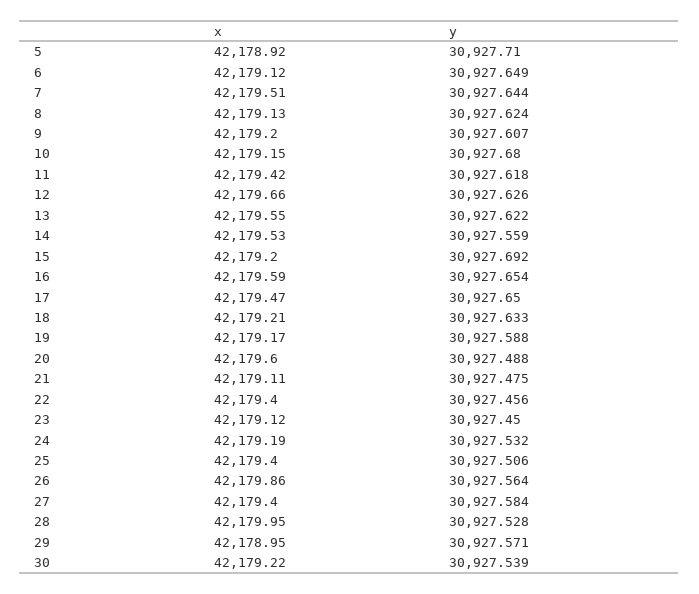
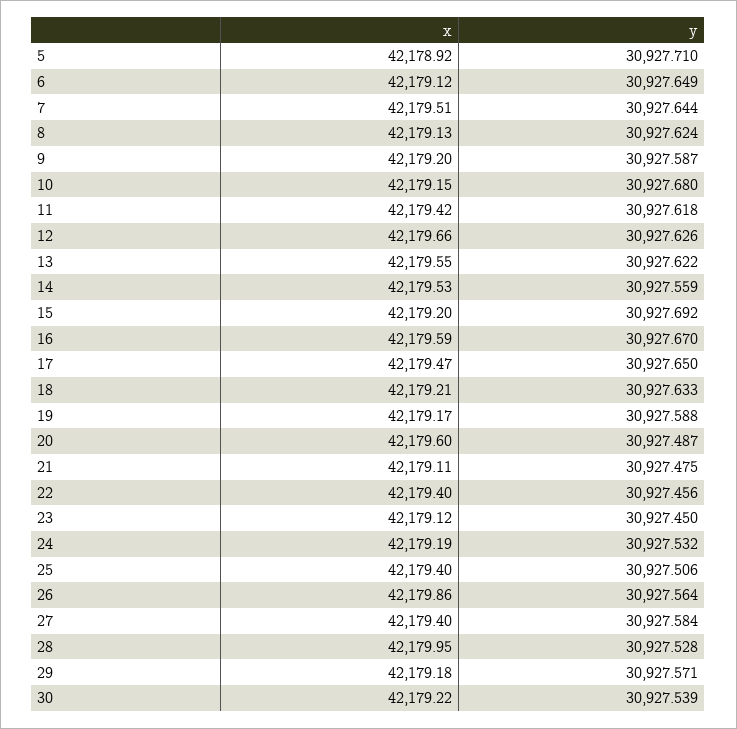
  {
    "x": {
      "5": 42178.92,
      "6": 42179.12,
      "7": 42179.51,
      "8": 42179.13,
      "9": 42179.2,
      "10": 42179.15,
      "11": 42179.42,
      "12": 42179.66,
      "13": 42179.55,
      "14": 42179.53,
      "15": 42179.2,
      "16": 42179.59,
      "17": 42179.47,
      "18": 42179.21,
      "19": 42179.17,
      "20": 42179.6,
      "21": 42179.11,
      "22": 42179.4,
      "23": 42179.12,
      "24": 42179.19,
      "25": 42179.4,
      "26": 42179.86,
      "27": 42179.4,
      "28": 42179.95,
-     "29": 42178.95,
+     "29": 42179.18,
      "30": 42179.22
    },
    "y": {
      "5": 30927.71,
      "6": 30927.649,
      "7": 30927.644,
      "8": 30927.624,
-     "9": 30927.607,
+     "9": 30927.587,
      "10": 30927.68,
      "11": 30927.618,
      "12": 30927.626,
      "13": 30927.622,
      "14": 30927.559,
      "15": 30927.692,
-     "16": 30927.654,
+     "16": 30927.67,
      "17": 30927.65,
      "18": 30927.633,
      "19": 30927.588,
-     "20": 30927.488,
+     "20": 30927.487,
      "21": 30927.475,
      "22": 30927.456,
      "23": 30927.45,
      "24": 30927.532,
      "25": 30927.506,
      "26": 30927.564,
      "27": 30927.584,
      "28": 30927.528,
      "29": 30927.571,
      "30": 30927.539
    }
  }

